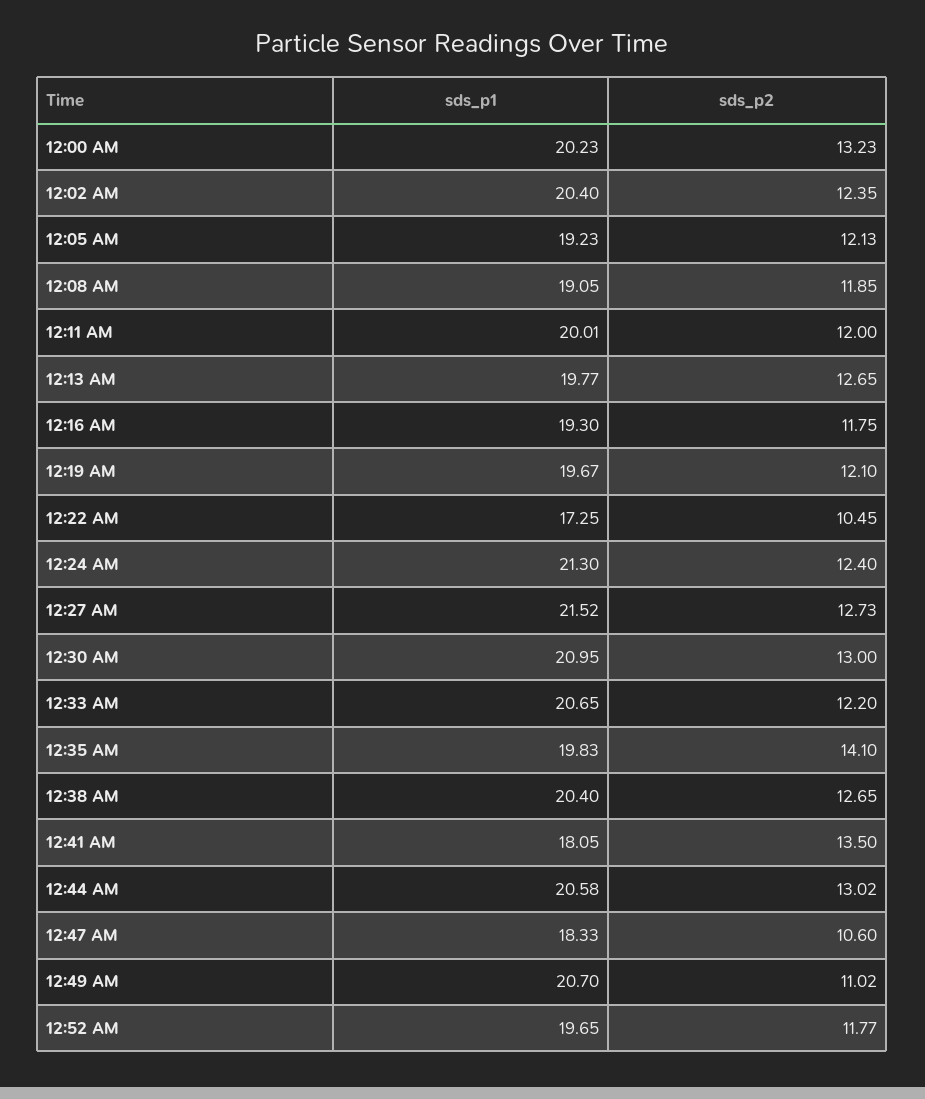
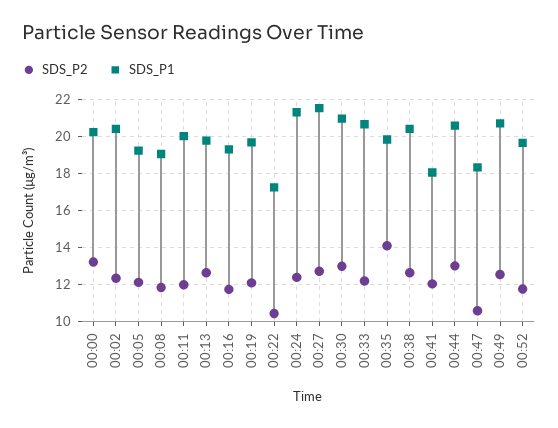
  {
    "sds_p1": {
      "12:00 AM": 20.23,
      "12:02 AM": 20.4,
      "12:05 AM": 19.23,
      "12:08 AM": 19.05,
      "12:11 AM": 20.01,
      "12:13 AM": 19.77,
      "12:16 AM": 19.3,
      "12:19 AM": 19.67,
      "12:22 AM": 17.25,
      "12:24 AM": 21.3,
      "12:27 AM": 21.52,
      "12:30 AM": 20.95,
      "12:33 AM": 20.65,
      "12:35 AM": 19.83,
      "12:38 AM": 20.4,
      "12:41 AM": 18.05,
      "12:44 AM": 20.58,
      "12:47 AM": 18.33,
      "12:49 AM": 20.7,
      "12:52 AM": 19.65
    },
    "sds_p2": {
      "12:00 AM": 13.23,
      "12:02 AM": 12.35,
      "12:05 AM": 12.13,
      "12:08 AM": 11.85,
      "12:11 AM": 12,
      "12:13 AM": 12.65,
      "12:16 AM": 11.75,
      "12:19 AM": 12.1,
      "12:22 AM": 10.45,
      "12:24 AM": 12.4,
      "12:27 AM": 12.73,
      "12:30 AM": 13,
      "12:33 AM": 12.2,
      "12:35 AM": 14.1,
      "12:38 AM": 12.65,
-     "12:41 AM": 13.5,
+     "12:41 AM": 12,
      "12:44 AM": 13.02,
      "12:47 AM": 10.6,
-     "12:49 AM": 11.02,
+     "12:49 AM": 12.5,
      "12:52 AM": 11.77
    }
  }

